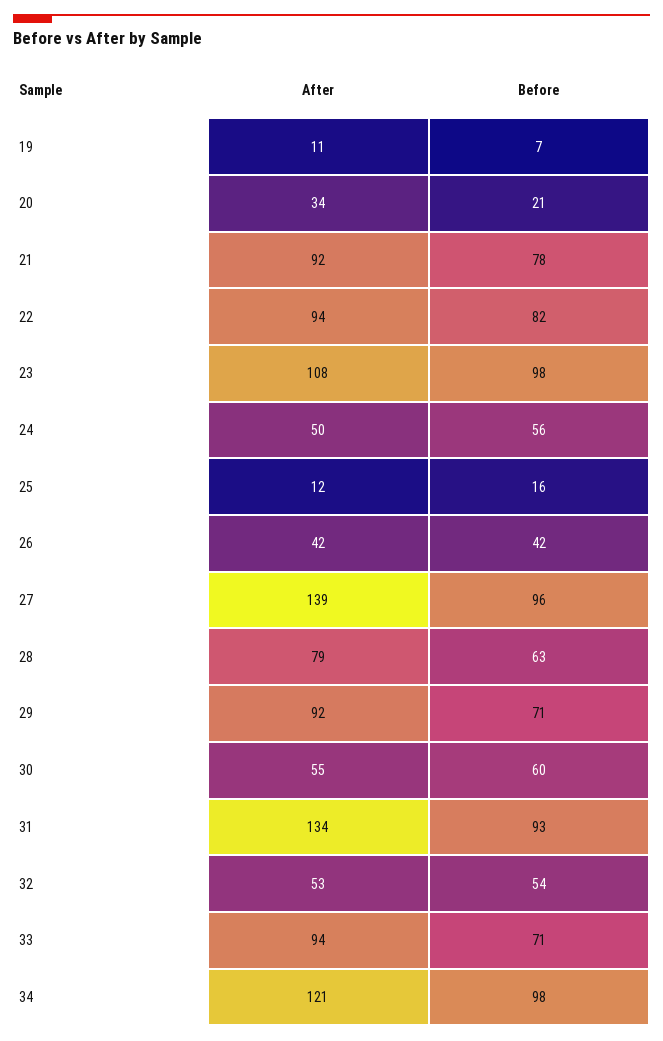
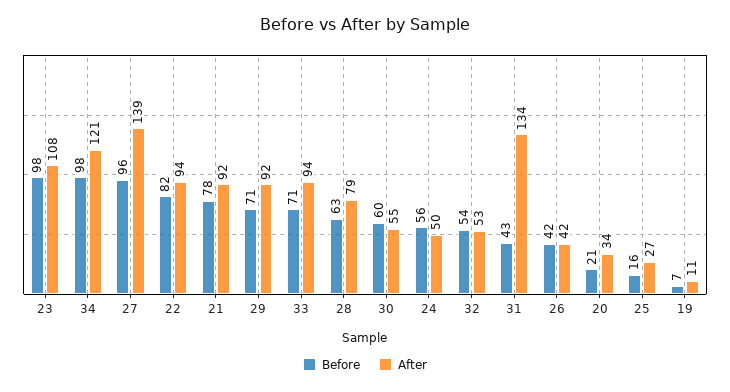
  {
    "After": {
      "19": 11,
      "20": 34,
      "21": 92,
      "22": 94,
      "23": 108,
      "24": 50,
-     "25": 12,
+     "25": 27,
      "26": 42,
      "27": 139,
      "28": 79,
      "29": 92,
      "30": 55,
      "31": 134,
      "32": 53,
      "33": 94,
      "34": 121
    },
    "Before": {
      "19": 7,
      "20": 21,
      "21": 78,
      "22": 82,
      "23": 98,
      "24": 56,
      "25": 16,
      "26": 42,
      "27": 96,
      "28": 63,
      "29": 71,
      "30": 60,
-     "31": 93,
+     "31": 43,
      "32": 54,
      "33": 71,
      "34": 98
    }
  }

